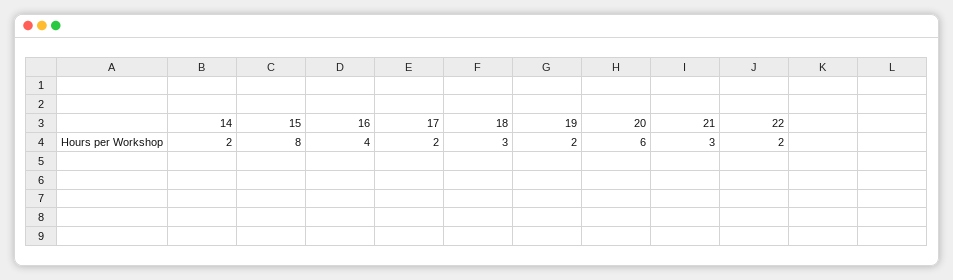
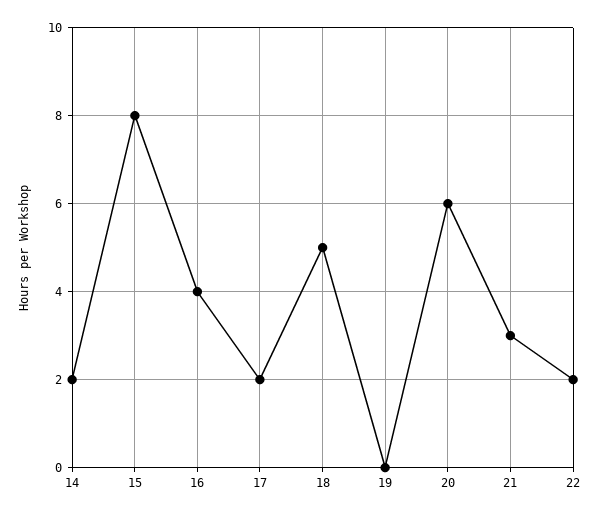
  {
    "14": 2,
    "15": 8,
    "16": 4,
    "17": 2,
-   "18": 3,
+   "18": 5,
-   "19": 2,
+   "19": 0,
    "20": 6,
    "21": 3,
    "22": 2
  }

